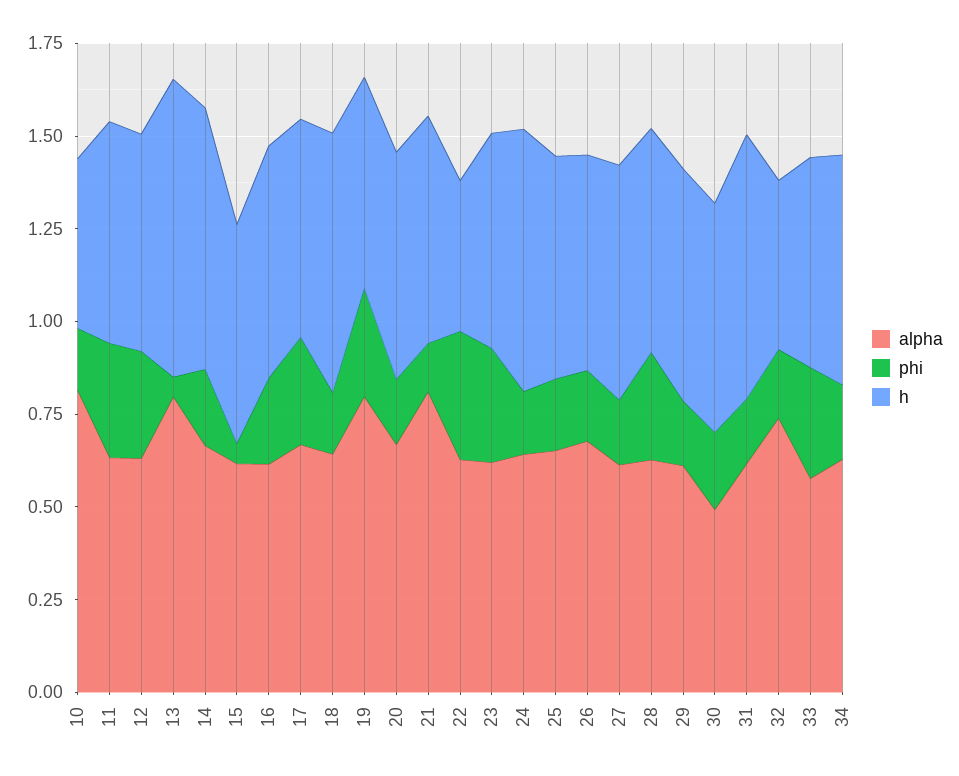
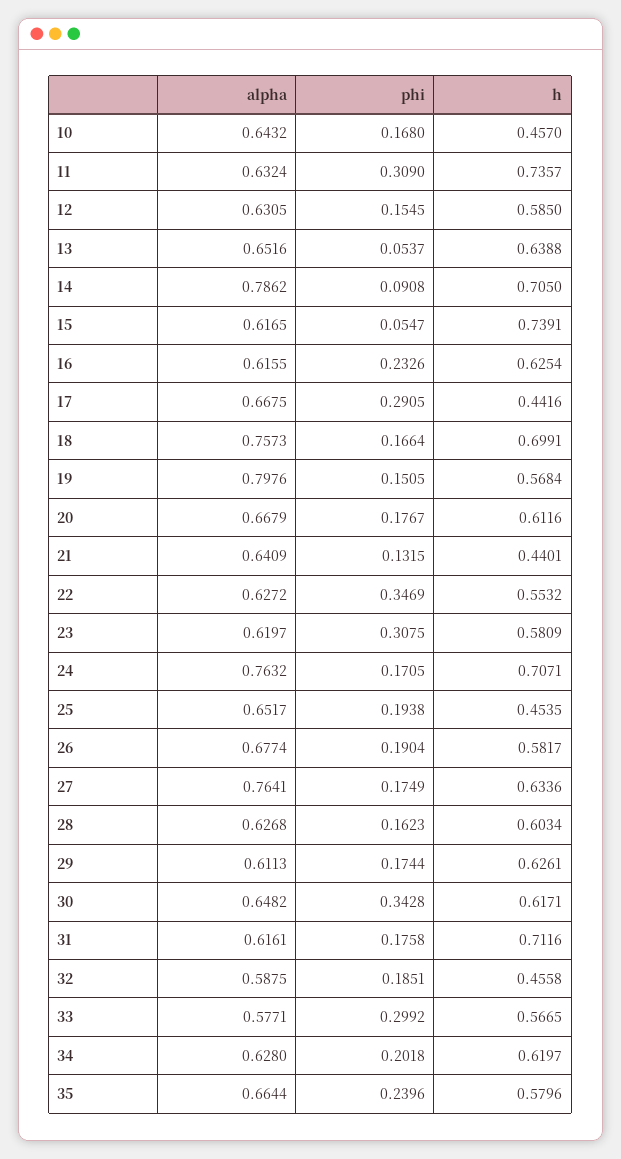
  {
    "alpha": {
-     "10": 0.8,
+     "10": 0.6432,
      "11": 0.6324,
      "12": 0.6305,
-     "13": 0.8,
+     "13": 0.6516,
-     "14": 0.65,
+     "14": 0.7862,
      "15": 0.6165,
      "16": 0.6155,
      "17": 0.6675,
-     "18": 0.65,
+     "18": 0.7573,
      "19": 0.7976,
      "20": 0.6679,
-     "21": 0.8,
+     "21": 0.6409,
      "22": 0.6272,
      "23": 0.6197,
-     "24": 0.65,
+     "24": 0.7632,
      "25": 0.6517,
      "26": 0.6774,
-     "27": 0.6,
+     "27": 0.7641,
      "28": 0.6268,
      "29": 0.6113,
-     "30": 0.5,
+     "30": 0.6482,
      "31": 0.6161,
-     "32": 0.75,
+     "32": 0.5875,
      "33": 0.5771,
-     "34": 0.628
+     "34": 0.628,
+     "35": 0.6644
    },
    "phi": {
      "10": 0.168,
      "11": 0.309,
-     "12": 0.3,
+     "12": 0.1545,
      "13": 0.0537,
-     "14": 0.2,
+     "14": 0.0908,
      "15": 0.0547,
      "16": 0.2326,
      "17": 0.2905,
      "18": 0.1664,
-     "19": 0.3,
+     "19": 0.1505,
      "20": 0.1767,
      "21": 0.1315,
      "22": 0.3469,
      "23": 0.3075,
      "24": 0.1705,
      "25": 0.1938,
      "26": 0.1904,
      "27": 0.1749,
-     "28": 0.3,
+     "28": 0.1623,
      "29": 0.1744,
-     "30": 0.2,
+     "30": 0.3428,
      "31": 0.1758,
      "32": 0.1851,
      "33": 0.2992,
-     "34": 0.2018
+     "34": 0.2018,
+     "35": 0.2396
    },
    "h": {
      "10": 0.457,
-     "11": 0.6,
+     "11": 0.7357,
      "12": 0.585,
-     "13": 0.8,
+     "13": 0.6388,
      "14": 0.705,
-     "15": 0.6,
+     "15": 0.7391,
      "16": 0.6254,
-     "17": 0.6,
+     "17": 0.4416,
      "18": 0.6991,
      "19": 0.5684,
      "20": 0.6116,
-     "21": 0.6,
+     "21": 0.4401,
-     "22": 0.4,
+     "22": 0.5532,
      "23": 0.5809,
      "24": 0.7071,
-     "25": 0.6,
+     "25": 0.4535,
      "26": 0.5817,
      "27": 0.6336,
      "28": 0.6034,
      "29": 0.6261,
      "30": 0.6171,
      "31": 0.7116,
      "32": 0.4558,
      "33": 0.5665,
-     "34": 0.6197
+     "34": 0.6197,
+     "35": 0.5796
    }
  }

